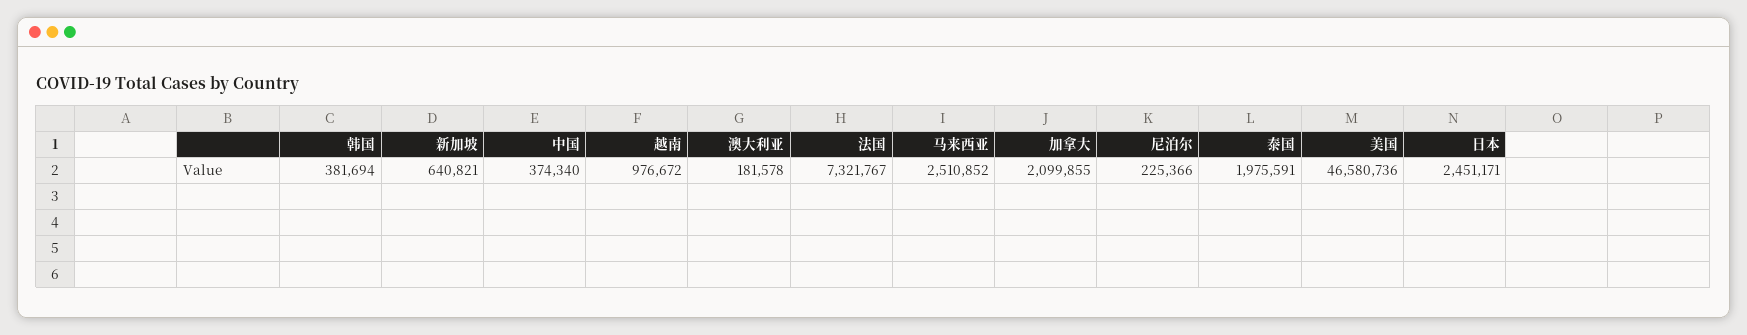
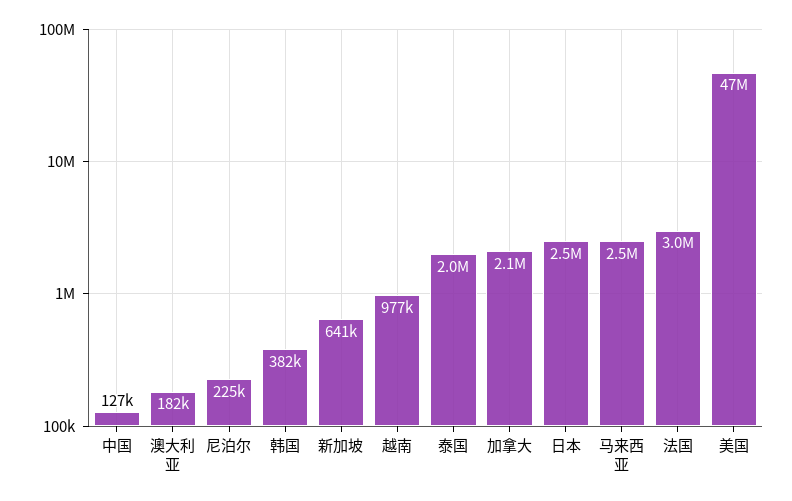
  {
    "韩国": 381694,
    "新加坡": 640821,
-   "中国": 374340,
+   "中国": 127000,
    "越南": 976672,
    "澳大利亚": 181578,
-   "法国": 7321767,
+   "法国": 3000000,
    "马来西亚": 2510852,
    "加拿大": 2099855,
    "尼泊尔": 225366,
    "泰国": 1975591,
    "美国": 46580736,
    "日本": 2451171
  }

